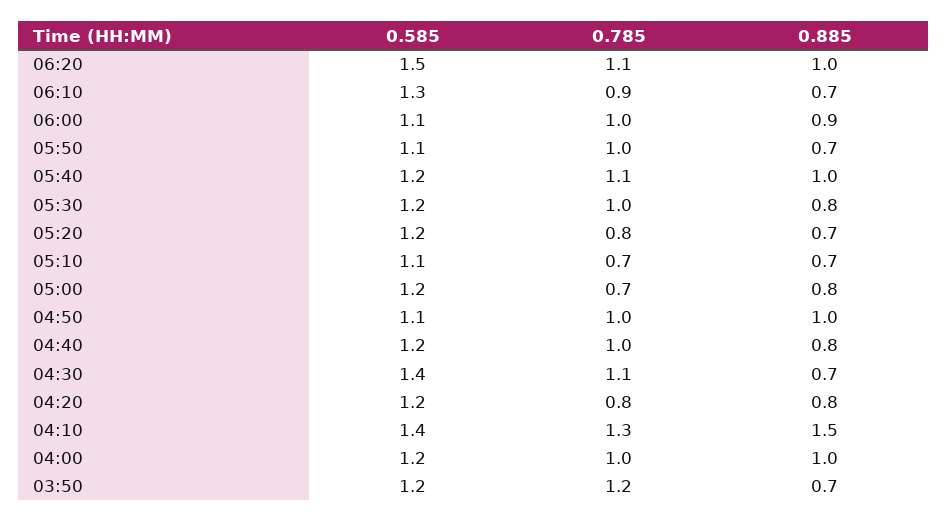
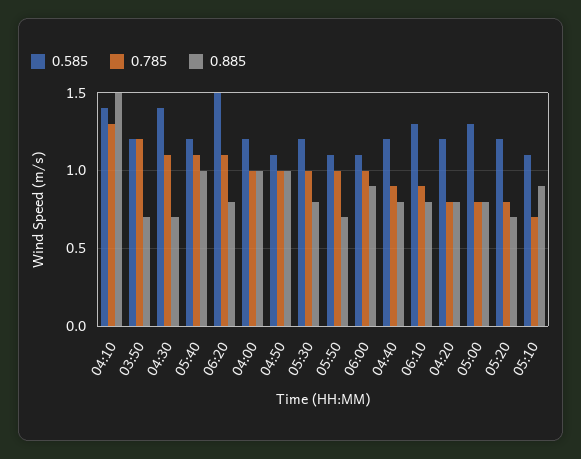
  {
    "0.585": {
      "06:20": 1.5,
      "06:10": 1.3,
      "06:00": 1.1,
      "05:50": 1.1,
      "05:40": 1.2,
      "05:30": 1.2,
      "05:20": 1.2,
      "05:10": 1.1,
-     "05:00": 1.2,
+     "05:00": 1.3,
      "04:50": 1.1,
      "04:40": 1.2,
      "04:30": 1.4,
      "04:20": 1.2,
      "04:10": 1.4,
      "04:00": 1.2,
      "03:50": 1.2
    },
    "0.785": {
      "06:20": 1.1,
      "06:10": 0.9,
      "06:00": 1,
      "05:50": 1,
      "05:40": 1.1,
      "05:30": 1,
      "05:20": 0.8,
      "05:10": 0.7,
-     "05:00": 0.7,
+     "05:00": 0.8,
      "04:50": 1,
-     "04:40": 1,
+     "04:40": 0.9,
      "04:30": 1.1,
      "04:20": 0.8,
      "04:10": 1.3,
      "04:00": 1,
      "03:50": 1.2
    },
    "0.885": {
-     "06:20": 1,
+     "06:20": 0.8,
-     "06:10": 0.7,
+     "06:10": 0.8,
      "06:00": 0.9,
      "05:50": 0.7,
      "05:40": 1,
      "05:30": 0.8,
      "05:20": 0.7,
-     "05:10": 0.7,
+     "05:10": 0.9,
      "05:00": 0.8,
      "04:50": 1,
      "04:40": 0.8,
      "04:30": 0.7,
      "04:20": 0.8,
      "04:10": 1.5,
      "04:00": 1,
      "03:50": 0.7
    }
  }

